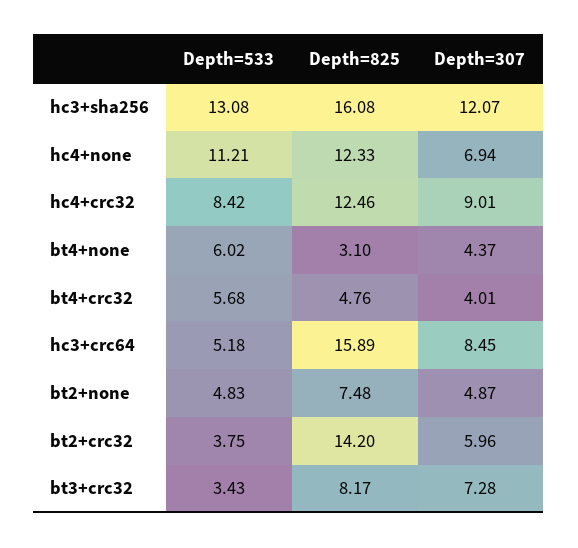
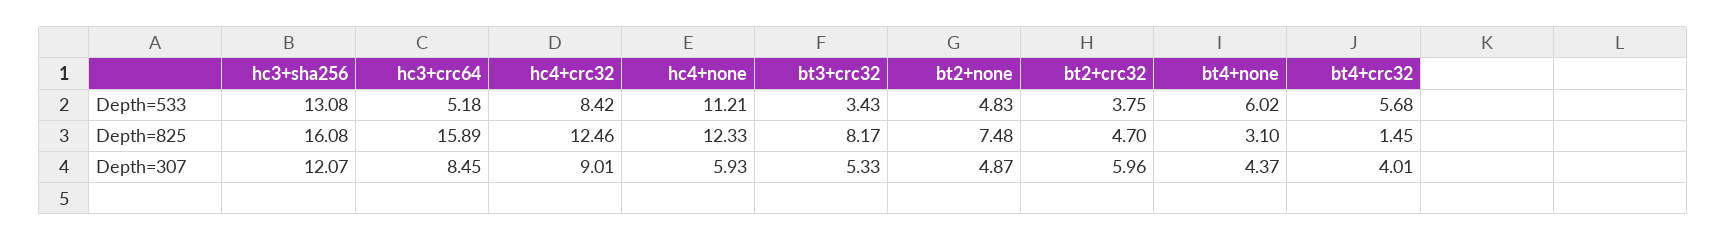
  {
    "Depth=533": {
      "hc3+sha256": 13.08,
      "hc4+none": 11.21,
      "hc4+crc32": 8.42,
      "bt4+none": 6.02,
      "bt4+crc32": 5.68,
      "hc3+crc64": 5.18,
      "bt2+none": 4.83,
      "bt2+crc32": 3.75,
      "bt3+crc32": 3.43
    },
    "Depth=825": {
      "hc3+sha256": 16.08,
      "hc4+none": 12.33,
      "hc4+crc32": 12.46,
      "bt4+none": 3.1,
-     "bt4+crc32": 4.76,
+     "bt4+crc32": 1.45,
      "hc3+crc64": 15.89,
      "bt2+none": 7.48,
-     "bt2+crc32": 14.2,
+     "bt2+crc32": 4.7,
      "bt3+crc32": 8.17
    },
    "Depth=307": {
      "hc3+sha256": 12.07,
-     "hc4+none": 6.94,
+     "hc4+none": 5.93,
      "hc4+crc32": 9.01,
      "bt4+none": 4.37,
      "bt4+crc32": 4.01,
      "hc3+crc64": 8.45,
      "bt2+none": 4.87,
      "bt2+crc32": 5.96,
-     "bt3+crc32": 7.28
+     "bt3+crc32": 5.33
    }
  }

